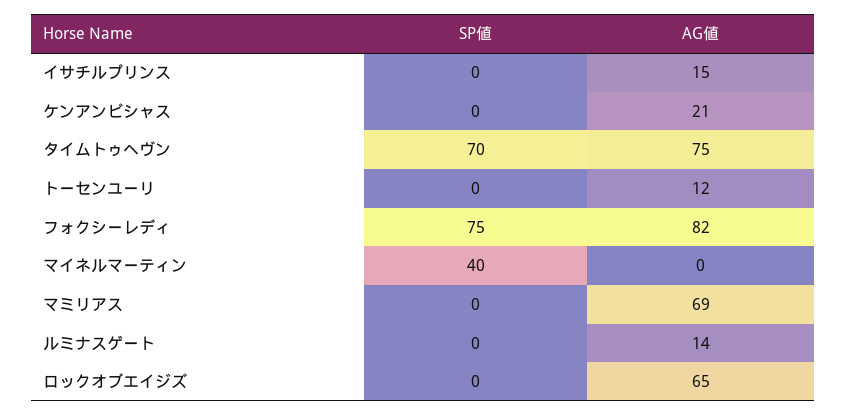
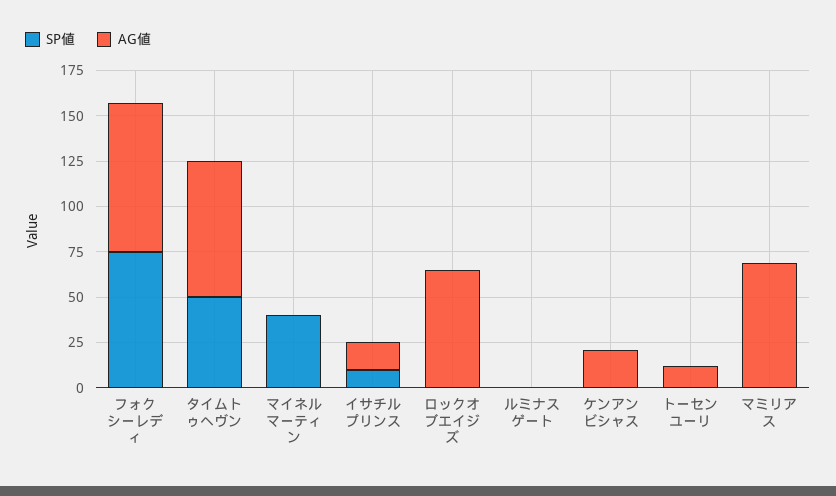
  {
    "SP値": {
-     "イサチルプリンス": 0,
+     "イサチルプリンス": 10,
      "ケンアンビシャス": 0,
-     "タイムトゥヘヴン": 70,
+     "タイムトゥヘヴン": 50,
      "トーセンユーリ": 0,
      "フォクシーレディ": 75,
      "マイネルマーティン": 40,
      "マミリアス": 0,
      "ルミナスゲート": 0,
      "ロックオブエイジズ": 0
    },
    "AG値": {
      "イサチルプリンス": 15,
      "ケンアンビシャス": 21,
      "タイムトゥヘヴン": 75,
      "トーセンユーリ": 12,
      "フォクシーレディ": 82,
      "マイネルマーティン": 0,
      "マミリアス": 69,
-     "ルミナスゲート": 14,
+     "ルミナスゲート": 0,
      "ロックオブエイジズ": 65
    }
  }

